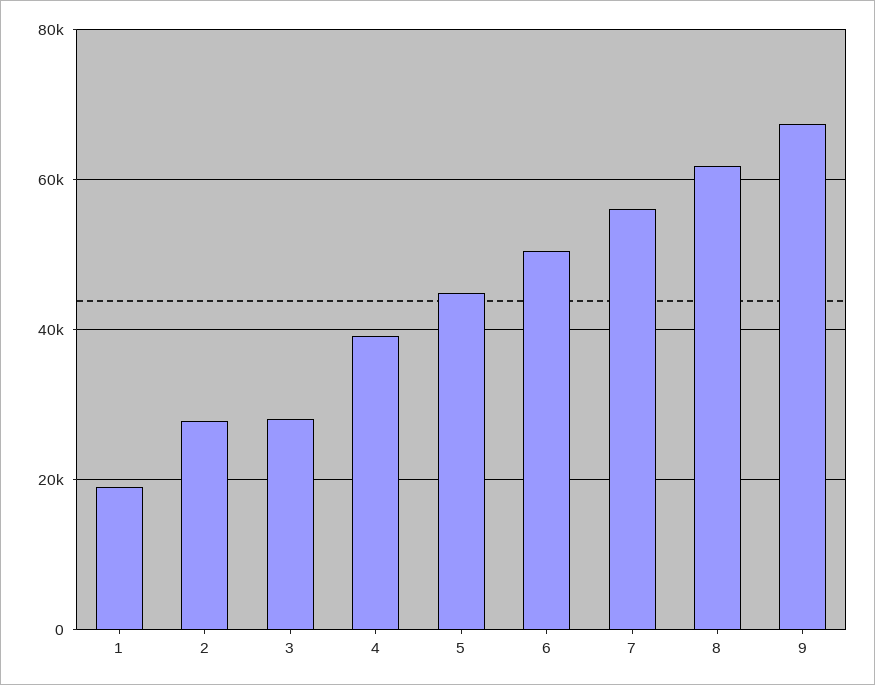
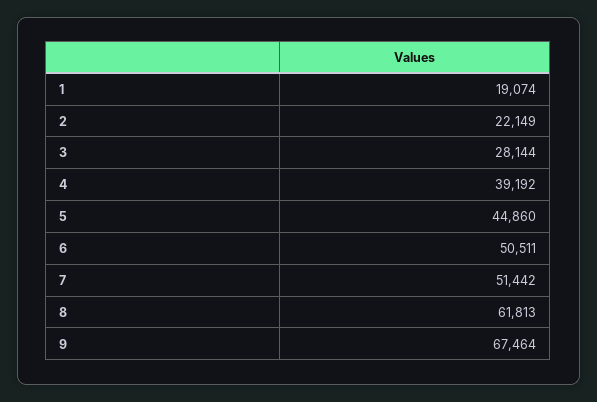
  {
    "1": 19074,
-   "2": 28000,
+   "2": 22149,
    "3": 28144,
    "4": 39192,
    "5": 44860,
    "6": 50511,
-   "7": 56000,
+   "7": 51442,
    "8": 61813,
    "9": 67464
  }

